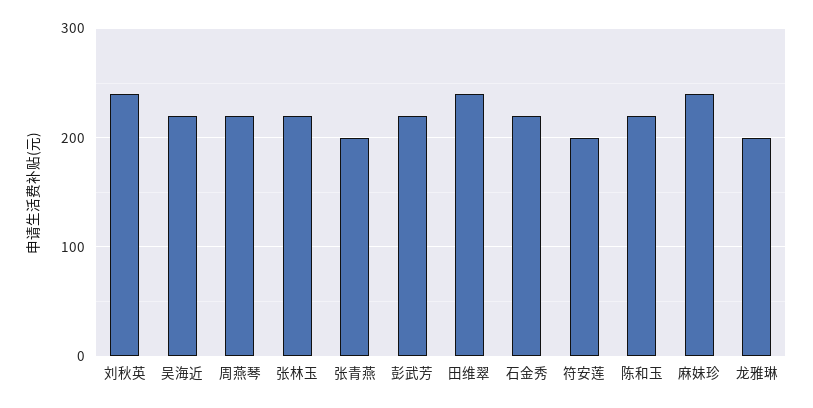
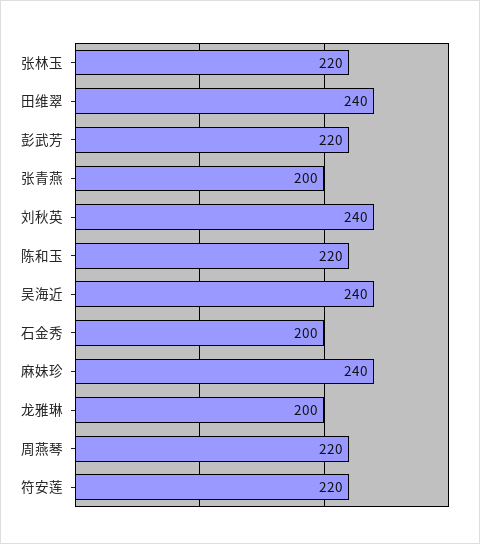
  {
    "刘秋英": 240,
-   "吴海近": 220,
+   "吴海近": 240,
    "周燕琴": 220,
    "张林玉": 220,
    "张青燕": 200,
    "彭武芳": 220,
    "田维翠": 240,
-   "石金秀": 220,
+   "石金秀": 200,
-   "符安莲": 200,
+   "符安莲": 220,
    "陈和玉": 220,
    "麻妹珍": 240,
    "龙雅琳": 200
  }

